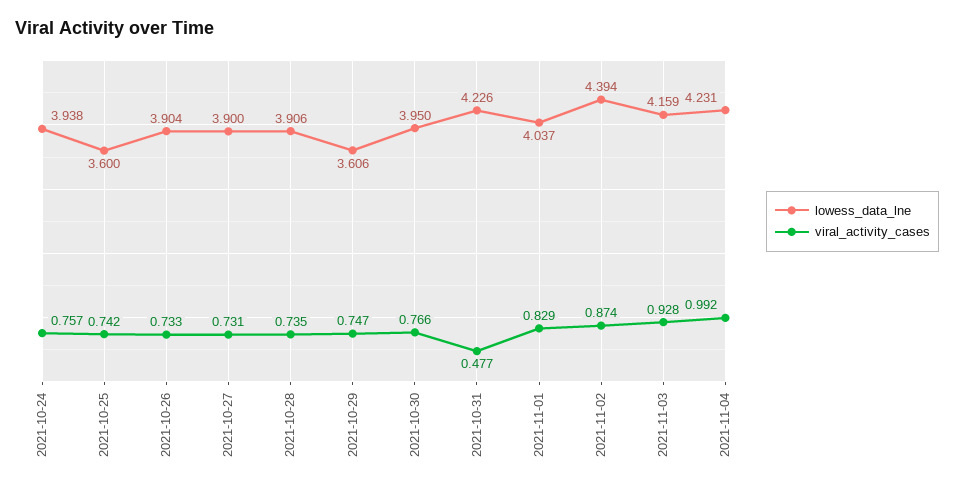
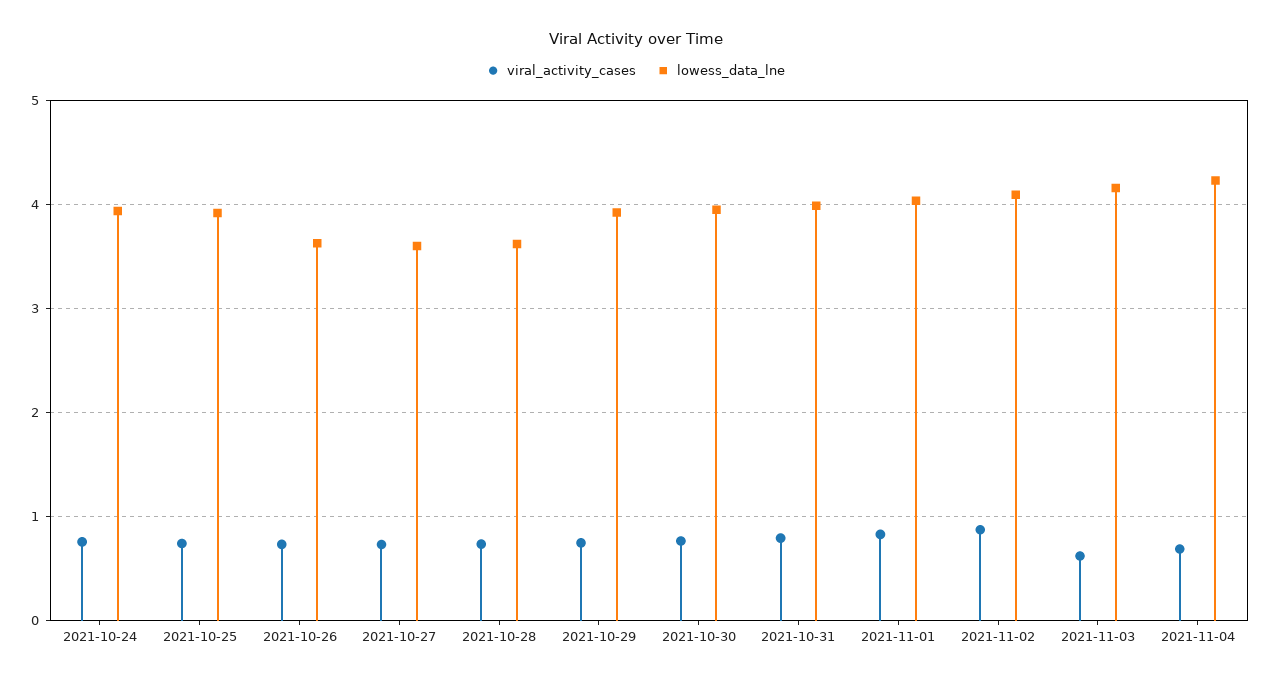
  {
    "lowess_data_lne": {
      "2021-10-24": 3.938,
-     "2021-10-25": 3.6,
+     "2021-10-25": 3.9,
-     "2021-10-26": 3.904,
+     "2021-10-26": 3.6,
-     "2021-10-27": 3.9,
+     "2021-10-27": 3.6,
-     "2021-10-28": 3.906,
+     "2021-10-28": 3.6,
-     "2021-10-29": 3.606,
+     "2021-10-29": 3.9,
      "2021-10-30": 3.95,
-     "2021-10-31": 4.226,
+     "2021-10-31": 4,
      "2021-11-01": 4.037,
-     "2021-11-02": 4.394,
+     "2021-11-02": 4.1,
      "2021-11-03": 4.159,
      "2021-11-04": 4.231
    },
    "viral_activity_cases": {
      "2021-10-24": 0.757,
      "2021-10-25": 0.742,
      "2021-10-26": 0.733,
      "2021-10-27": 0.731,
      "2021-10-28": 0.735,
      "2021-10-29": 0.747,
      "2021-10-30": 0.766,
-     "2021-10-31": 0.477,
+     "2021-10-31": 0.8,
      "2021-11-01": 0.829,
      "2021-11-02": 0.874,
-     "2021-11-03": 0.928,
+     "2021-11-03": 0.6,
-     "2021-11-04": 0.992
+     "2021-11-04": 0.7
    }
  }

